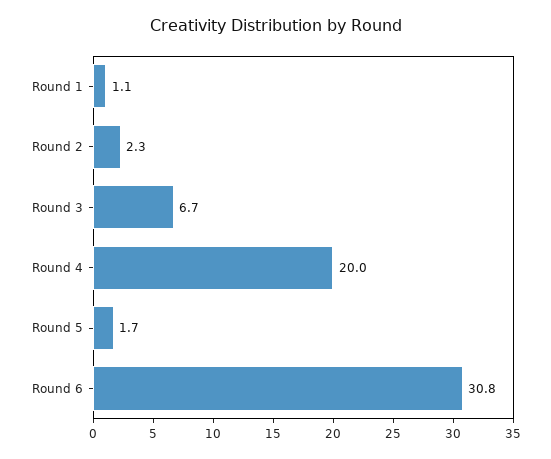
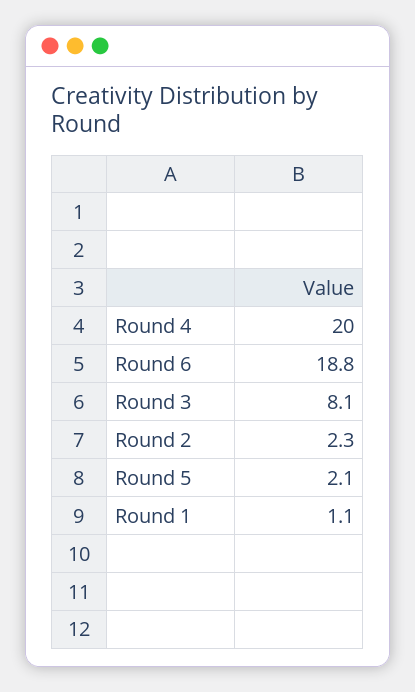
  {
    "Round 1": 1.1,
    "Round 2": 2.3,
-   "Round 3": 6.7,
+   "Round 3": 8.1,
    "Round 4": 20,
-   "Round 5": 1.7,
+   "Round 5": 2.1,
-   "Round 6": 30.8
+   "Round 6": 18.8
  }

